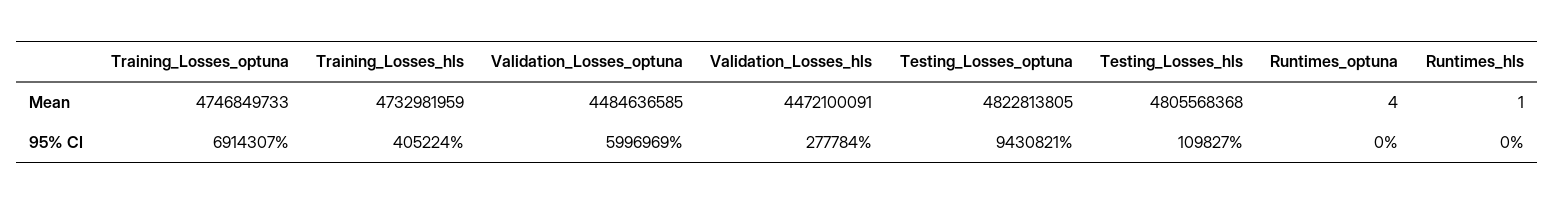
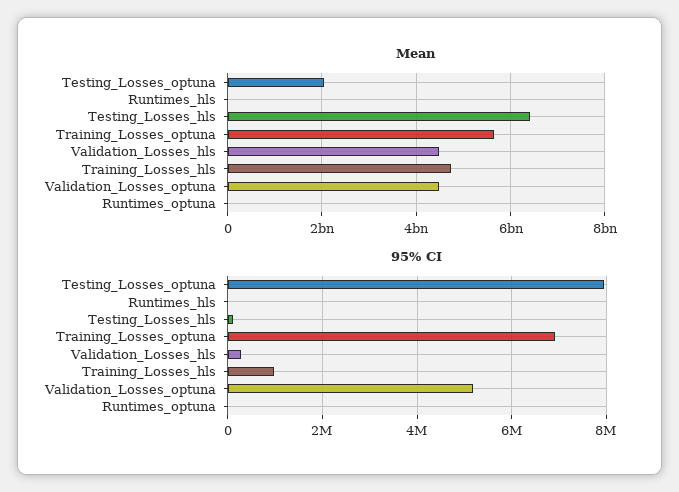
  {
    "Mean": {
-     "Training_Losses_optuna": 4746849733,
+     "Training_Losses_optuna": 5600000000,
      "Training_Losses_hls": 4732981959,
      "Validation_Losses_optuna": 4484636585,
      "Validation_Losses_hls": 4472100091,
-     "Testing_Losses_optuna": 4822813805,
+     "Testing_Losses_optuna": 2000000000,
-     "Testing_Losses_hls": 4805568368,
+     "Testing_Losses_hls": 6400000000,
      "Runtimes_optuna": 4,
      "Runtimes_hls": 1
    },
    "95% CI": {
      "Training_Losses_optuna": 6914307,
-     "Training_Losses_hls": 405224,
+     "Training_Losses_hls": 1000000,
-     "Validation_Losses_optuna": 5996969,
+     "Validation_Losses_optuna": 5200000,
      "Validation_Losses_hls": 277784,
-     "Testing_Losses_optuna": 9430821,
+     "Testing_Losses_optuna": 8000000,
      "Testing_Losses_hls": 109827,
      "Runtimes_optuna": 0,
      "Runtimes_hls": 0
    }
  }

